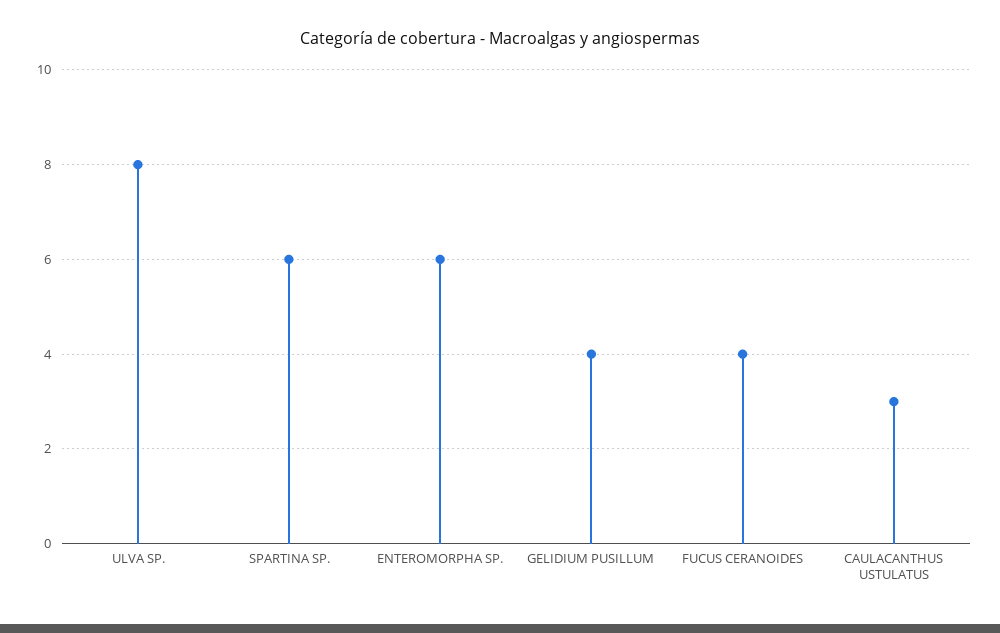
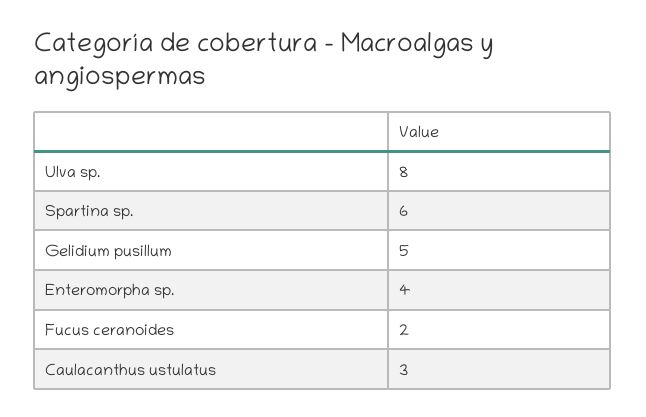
  {
    "ULVA SP.": 8,
    "SPARTINA SP.": 6,
-   "ENTEROMORPHA SP.": 6,
+   "ENTEROMORPHA SP.": 4,
-   "GELIDIUM PUSILLUM": 4,
+   "GELIDIUM PUSILLUM": 5,
-   "FUCUS CERANOIDES": 4,
+   "FUCUS CERANOIDES": 2,
    "CAULACANTHUS USTULATUS": 3
  }

